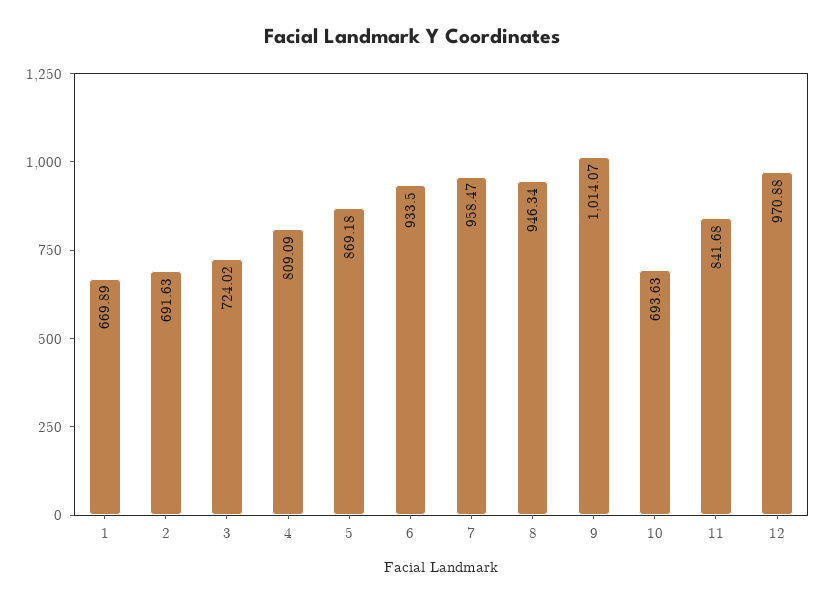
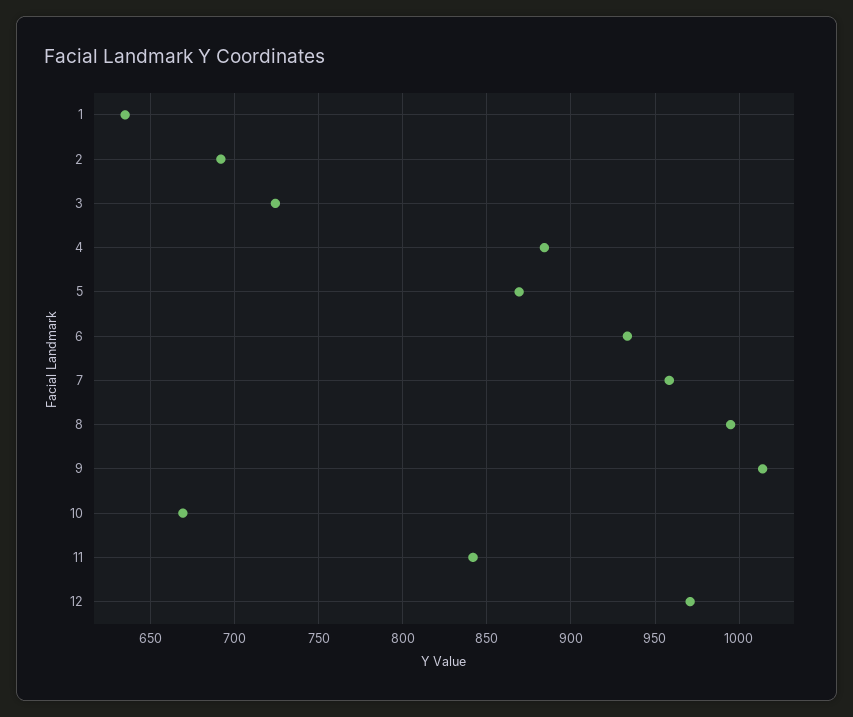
  {
-   "1": 669.89,
+   "1": 635,
    "2": 691.63,
    "3": 724.02,
-   "4": 809.09,
+   "4": 885,
    "5": 869.18,
    "6": 933.5,
    "7": 958.47,
-   "8": 946.34,
+   "8": 995,
    "9": 1014.07,
-   "10": 693.63,
+   "10": 670,
    "11": 841.68,
    "12": 970.88
  }

